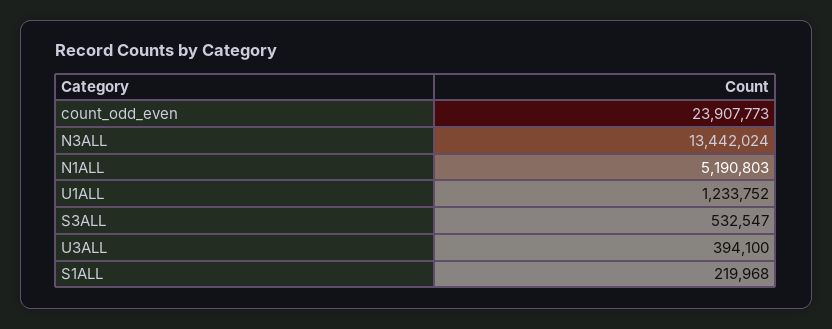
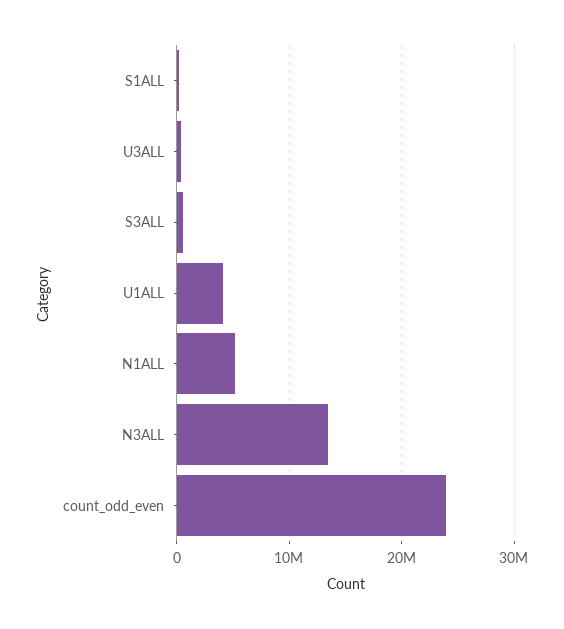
  {
    "count_odd_even": 23907773,
    "N3ALL": 13442024,
    "N1ALL": 5190803,
-   "U1ALL": 1233752,
+   "U1ALL": 4000000,
    "S3ALL": 532547,
    "U3ALL": 394100,
    "S1ALL": 219968
  }

